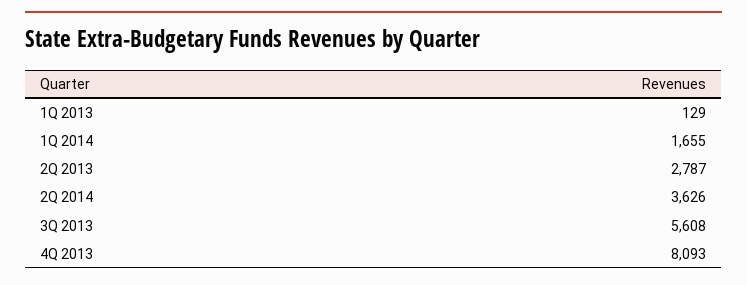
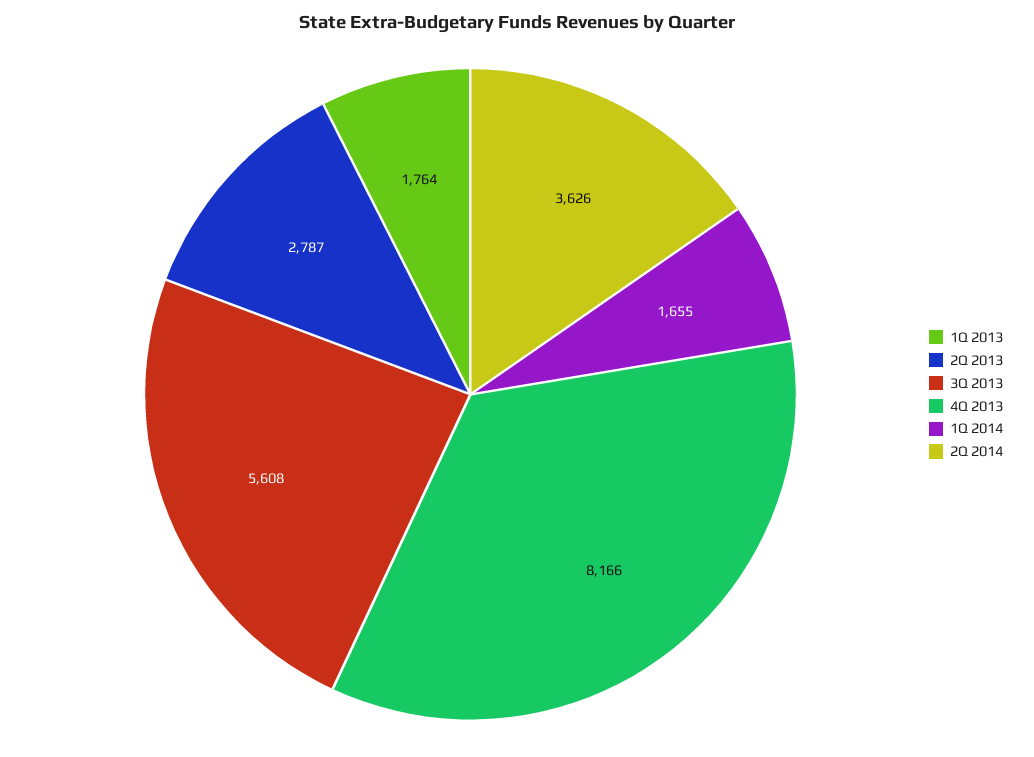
  {
-   "1Q 2013": 129,
+   "1Q 2013": 1764,
    "1Q 2014": 1655,
    "2Q 2013": 2787,
    "2Q 2014": 3626,
    "3Q 2013": 5608,
-   "4Q 2013": 8093
+   "4Q 2013": 8166
  }

